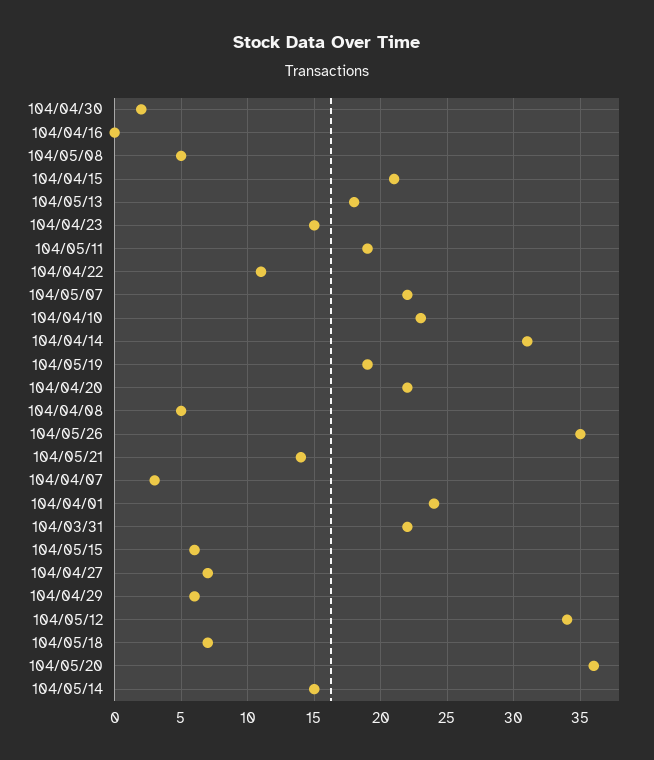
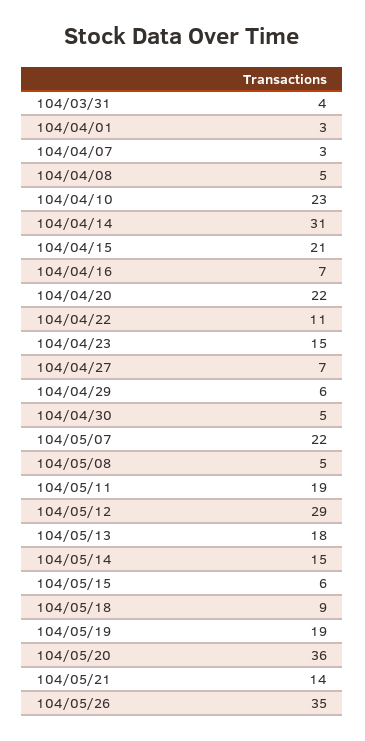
  {
-   "104/04/30": 2,
+   "104/04/30": 5,
-   "104/04/16": 0,
+   "104/04/16": 7,
    "104/05/08": 5,
    "104/04/15": 21,
    "104/05/13": 18,
    "104/04/23": 15,
    "104/05/11": 19,
    "104/04/22": 11,
    "104/05/07": 22,
    "104/04/10": 23,
    "104/04/14": 31,
    "104/05/19": 19,
    "104/04/20": 22,
    "104/04/08": 5,
    "104/05/26": 35,
    "104/05/21": 14,
    "104/04/07": 3,
-   "104/04/01": 24,
+   "104/04/01": 3,
-   "104/03/31": 22,
+   "104/03/31": 4,
    "104/05/15": 6,
    "104/04/27": 7,
    "104/04/29": 6,
-   "104/05/12": 34,
+   "104/05/12": 29,
-   "104/05/18": 7,
+   "104/05/18": 9,
    "104/05/20": 36,
    "104/05/14": 15
  }

